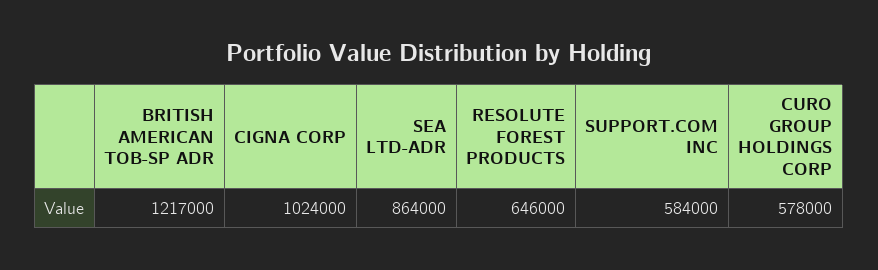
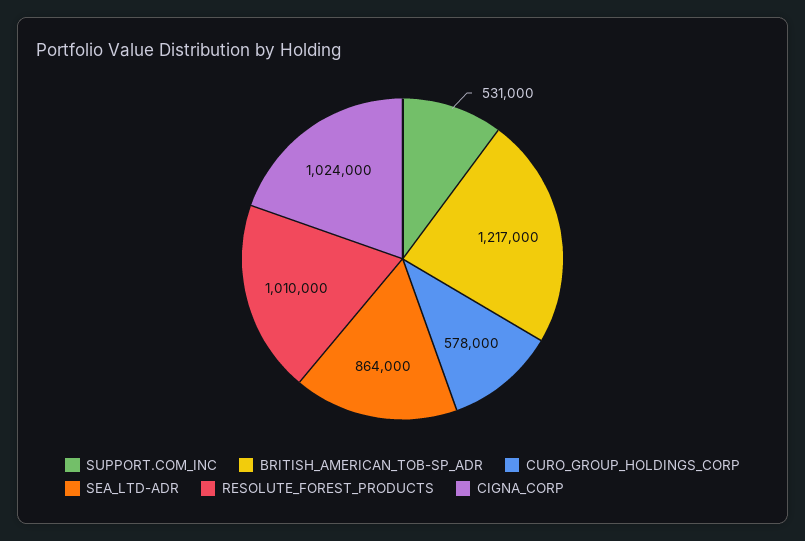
  {
    "BRITISH AMERICAN TOB-SP ADR": 1217000,
    "CIGNA CORP": 1024000,
    "SEA LTD-ADR": 864000,
-   "RESOLUTE FOREST PRODUCTS": 646000,
+   "RESOLUTE FOREST PRODUCTS": 1010000,
-   "SUPPORT.COM INC": 584000,
+   "SUPPORT.COM INC": 531000,
    "CURO GROUP HOLDINGS CORP": 578000
  }

